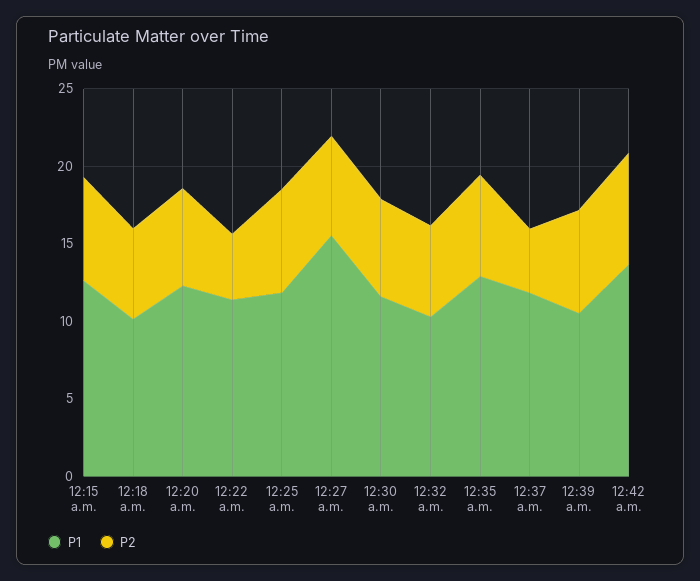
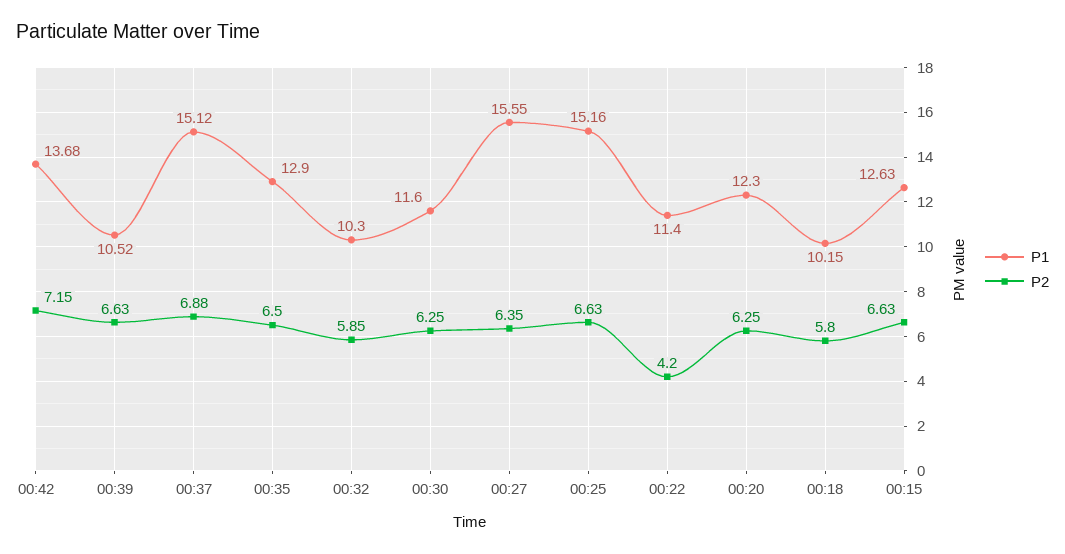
  {
    "P1": {
      "12:15 a.m.": 12.63,
      "12:18 a.m.": 10.15,
      "12:20 a.m.": 12.3,
      "12:22 a.m.": 11.4,
-     "12:25 a.m.": 12,
+     "12:25 a.m.": 15.16,
      "12:27 a.m.": 15.55,
      "12:30 a.m.": 11.6,
      "12:32 a.m.": 10.3,
      "12:35 a.m.": 12.9,
-     "12:37 a.m.": 12,
+     "12:37 a.m.": 15.12,
      "12:39 a.m.": 10.52,
      "12:42 a.m.": 13.68
    },
    "P2": {
      "12:15 a.m.": 6.63,
      "12:18 a.m.": 5.8,
      "12:20 a.m.": 6.25,
      "12:22 a.m.": 4.2,
      "12:25 a.m.": 6.63,
      "12:27 a.m.": 6.35,
      "12:30 a.m.": 6.25,
      "12:32 a.m.": 5.85,
      "12:35 a.m.": 6.5,
-     "12:37 a.m.": 4,
+     "12:37 a.m.": 6.88,
      "12:39 a.m.": 6.63,
      "12:42 a.m.": 7.15
    }
  }

